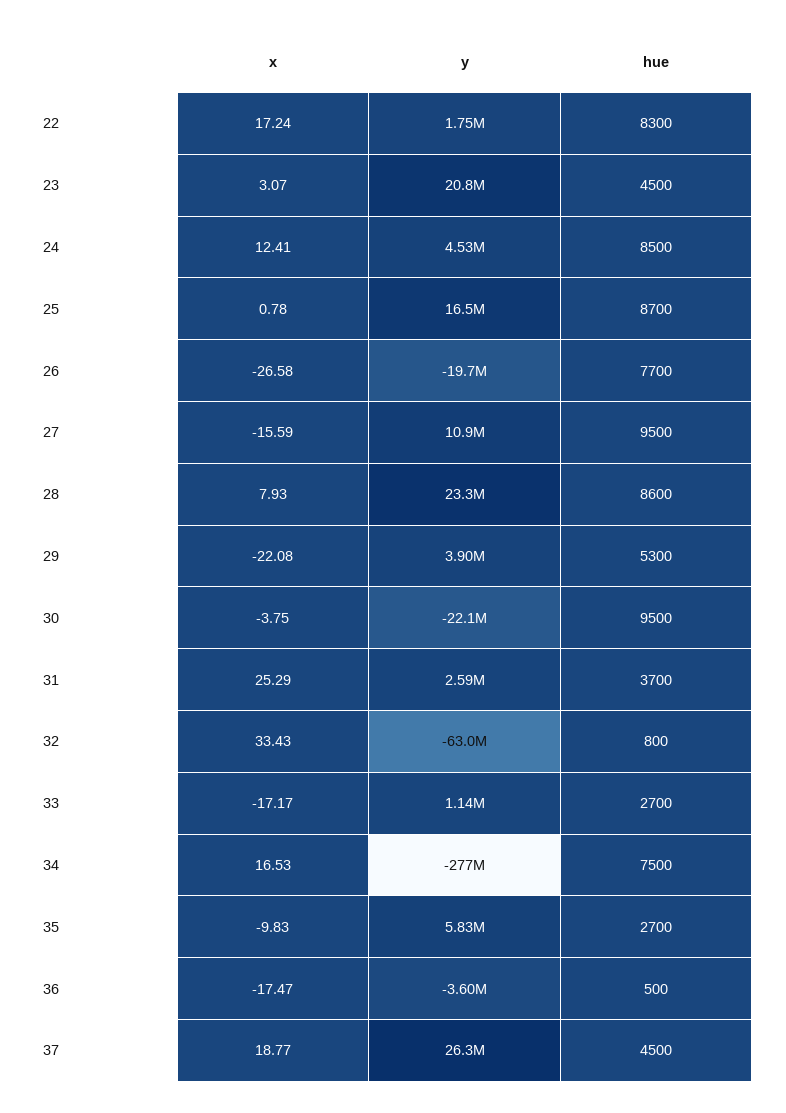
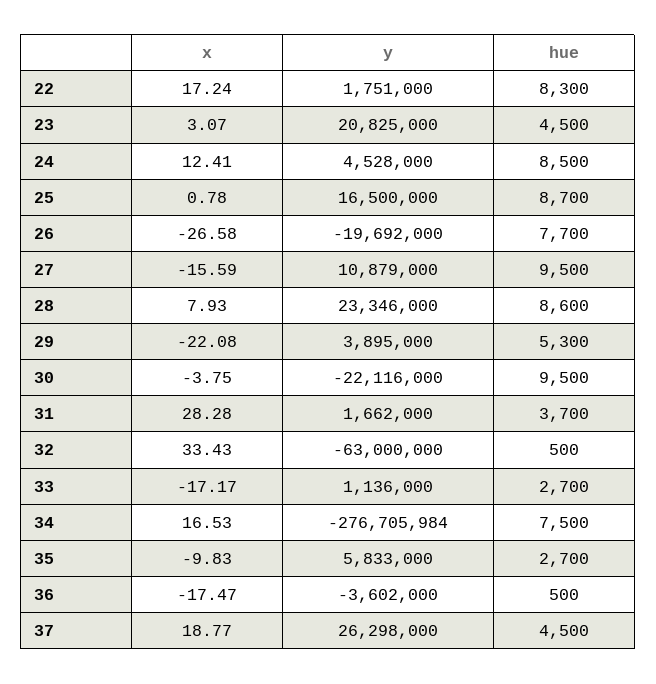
  {
    "x": {
      "22": 17.24,
      "23": 3.07,
      "24": 12.41,
      "25": 0.78,
      "26": -26.58,
      "27": -15.59,
      "28": 7.93,
      "29": -22.08,
      "30": -3.75,
-     "31": 25.29,
+     "31": 28.28,
      "32": 33.43,
      "33": -17.17,
      "34": 16.53,
      "35": -9.83,
      "36": -17.47,
      "37": 18.77
    },
    "y": {
      "22": 1751000,
      "23": 20825000,
      "24": 4528000,
      "25": 16500000,
      "26": -19692000,
      "27": 10879000,
      "28": 23346000,
      "29": 3895000,
      "30": -22116000,
-     "31": 2590000,
+     "31": 1662000,
      "32": -63000000,
      "33": 1136000,
      "34": -276705984,
      "35": 5833000,
      "36": -3602000,
      "37": 26298000
    },
    "hue": {
      "22": 8300,
      "23": 4500,
      "24": 8500,
      "25": 8700,
      "26": 7700,
      "27": 9500,
      "28": 8600,
      "29": 5300,
      "30": 9500,
      "31": 3700,
-     "32": 800,
+     "32": 500,
      "33": 2700,
      "34": 7500,
      "35": 2700,
      "36": 500,
      "37": 4500
    }
  }

